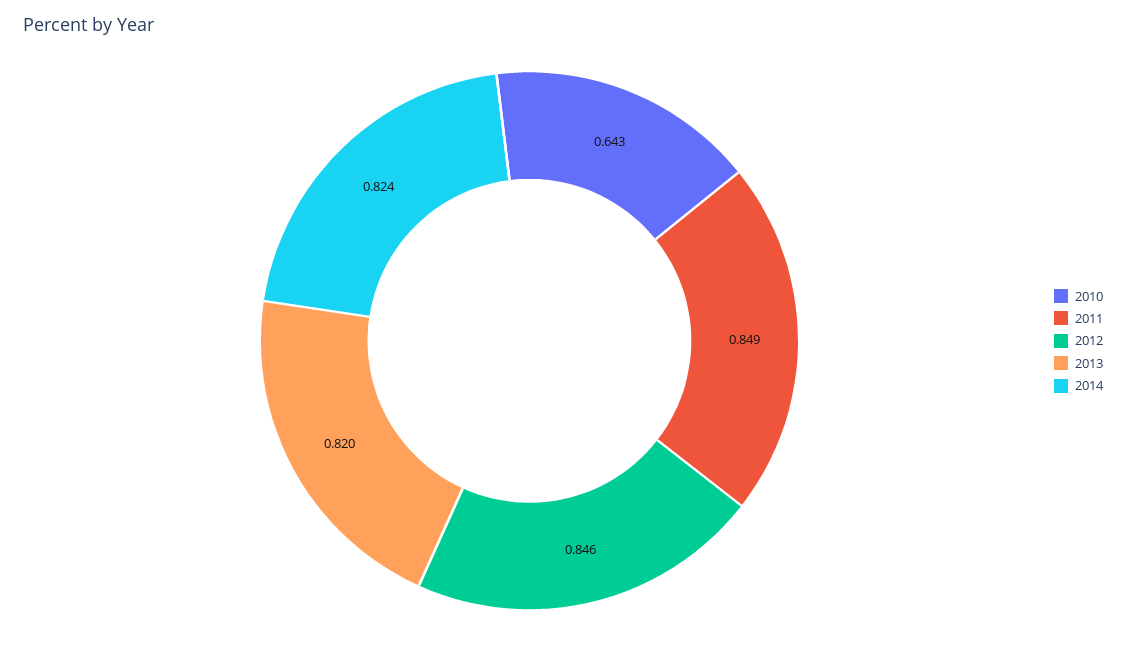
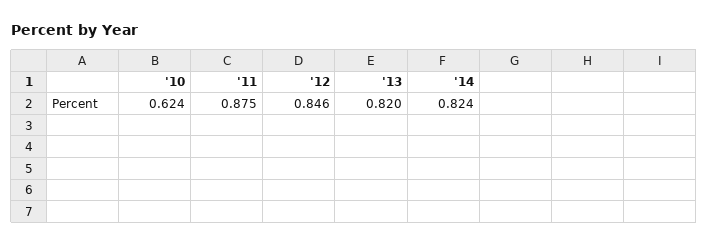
  {
-   "2010": 0.643,
+   "2010": 0.624,
-   "2011": 0.849,
+   "2011": 0.875,
    "2012": 0.846,
    "2013": 0.82,
    "2014": 0.824
  }

